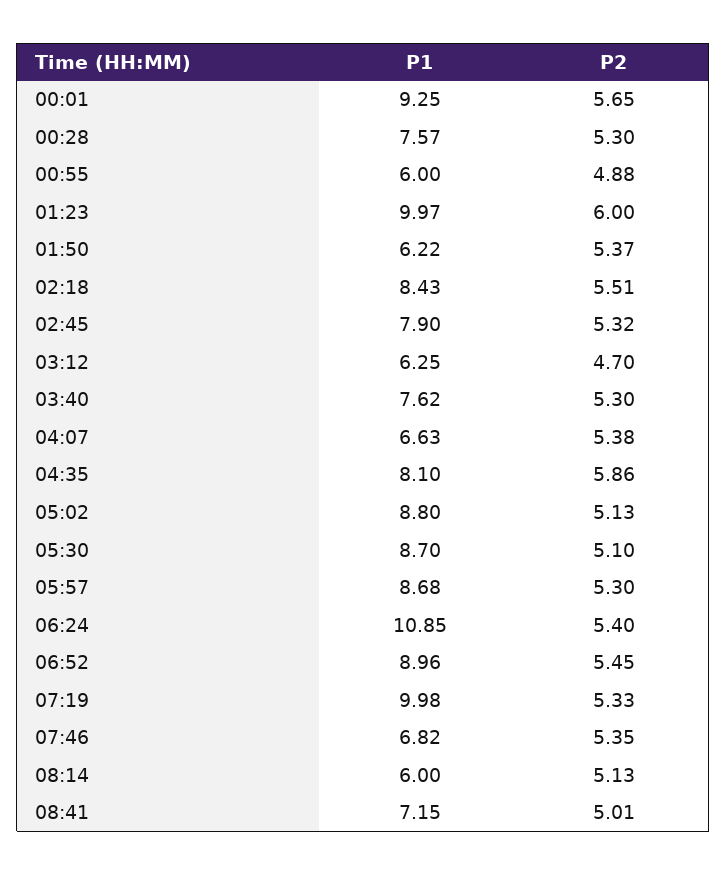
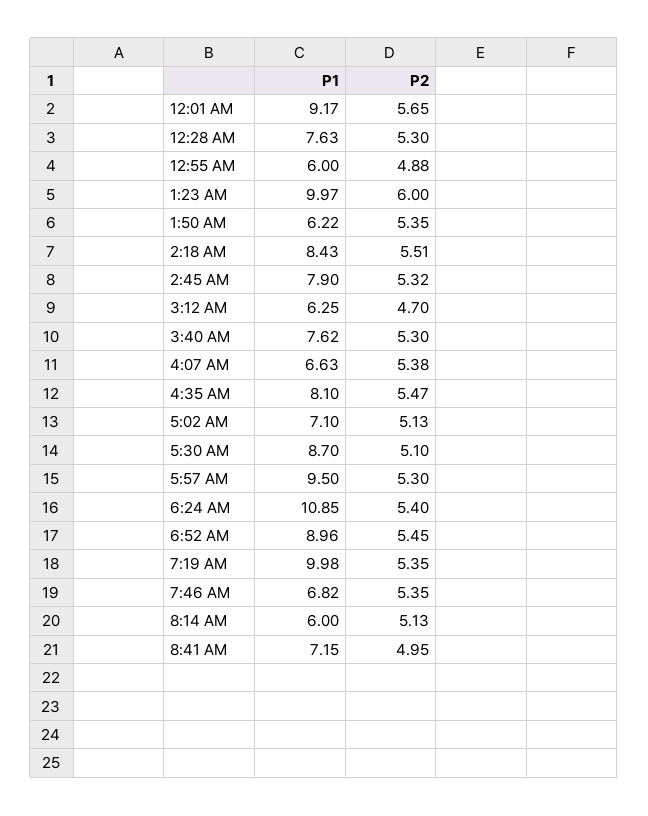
  {
    "P1": {
-     "00:01": 9.25,
+     "00:01": 9.17,
-     "00:28": 7.57,
+     "00:28": 7.63,
      "00:55": 6,
      "01:23": 9.97,
      "01:50": 6.22,
      "02:18": 8.43,
      "02:45": 7.9,
      "03:12": 6.25,
      "03:40": 7.62,
      "04:07": 6.63,
      "04:35": 8.1,
-     "05:02": 8.8,
+     "05:02": 7.1,
      "05:30": 8.7,
-     "05:57": 8.68,
+     "05:57": 9.5,
      "06:24": 10.85,
      "06:52": 8.96,
      "07:19": 9.98,
      "07:46": 6.82,
      "08:14": 6,
      "08:41": 7.15
    },
    "P2": {
      "00:01": 5.65,
      "00:28": 5.3,
      "00:55": 4.88,
      "01:23": 6,
-     "01:50": 5.37,
+     "01:50": 5.35,
      "02:18": 5.51,
      "02:45": 5.32,
      "03:12": 4.7,
      "03:40": 5.3,
      "04:07": 5.38,
-     "04:35": 5.86,
+     "04:35": 5.47,
      "05:02": 5.13,
      "05:30": 5.1,
      "05:57": 5.3,
      "06:24": 5.4,
      "06:52": 5.45,
-     "07:19": 5.33,
+     "07:19": 5.35,
      "07:46": 5.35,
      "08:14": 5.13,
-     "08:41": 5.01
+     "08:41": 4.95
    }
  }

